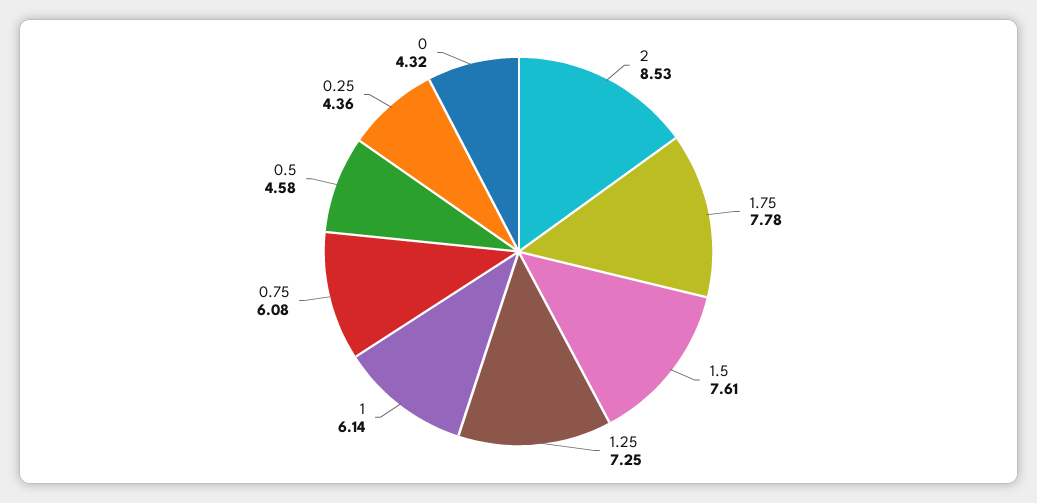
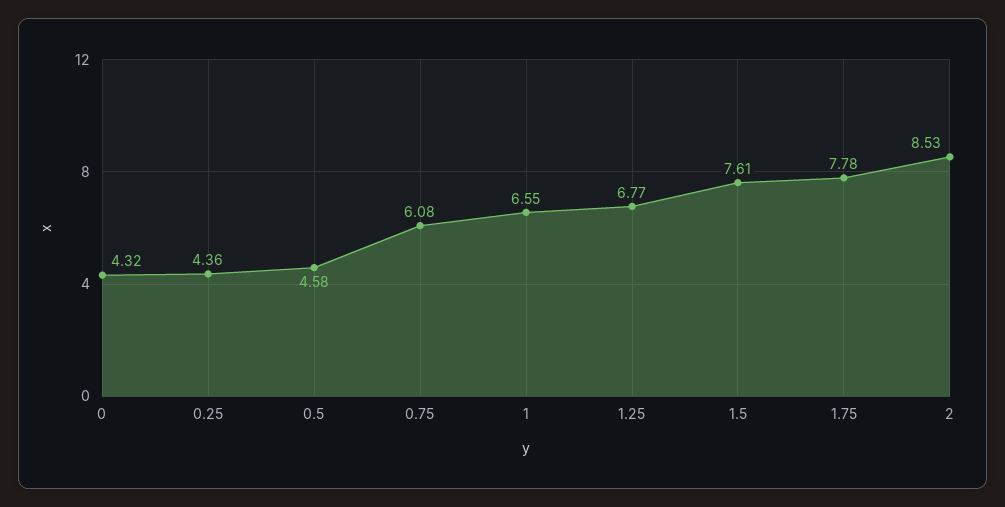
  {
    "2": 8.53,
    "1.75": 7.78,
    "1.5": 7.61,
-   "1.25": 7.25,
+   "1.25": 6.77,
-   "1": 6.14,
+   "1": 6.55,
    "0.75": 6.08,
    "0.5": 4.58,
    "0.25": 4.36,
    "0": 4.32
  }

